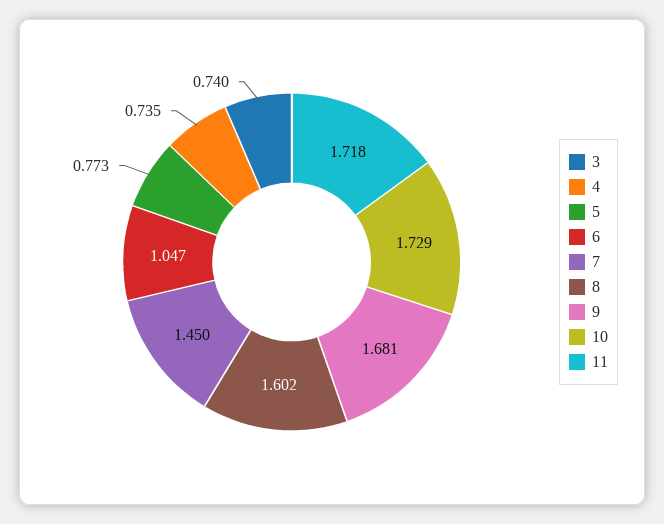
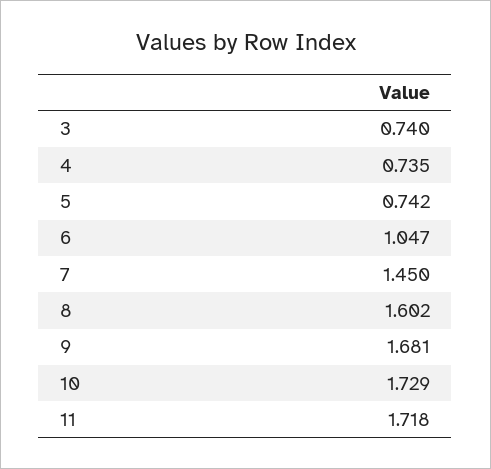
  {
    "3": 0.74,
    "4": 0.735,
-   "5": 0.773,
+   "5": 0.742,
    "6": 1.047,
    "7": 1.45,
    "8": 1.602,
    "9": 1.681,
    "10": 1.729,
    "11": 1.718
  }

